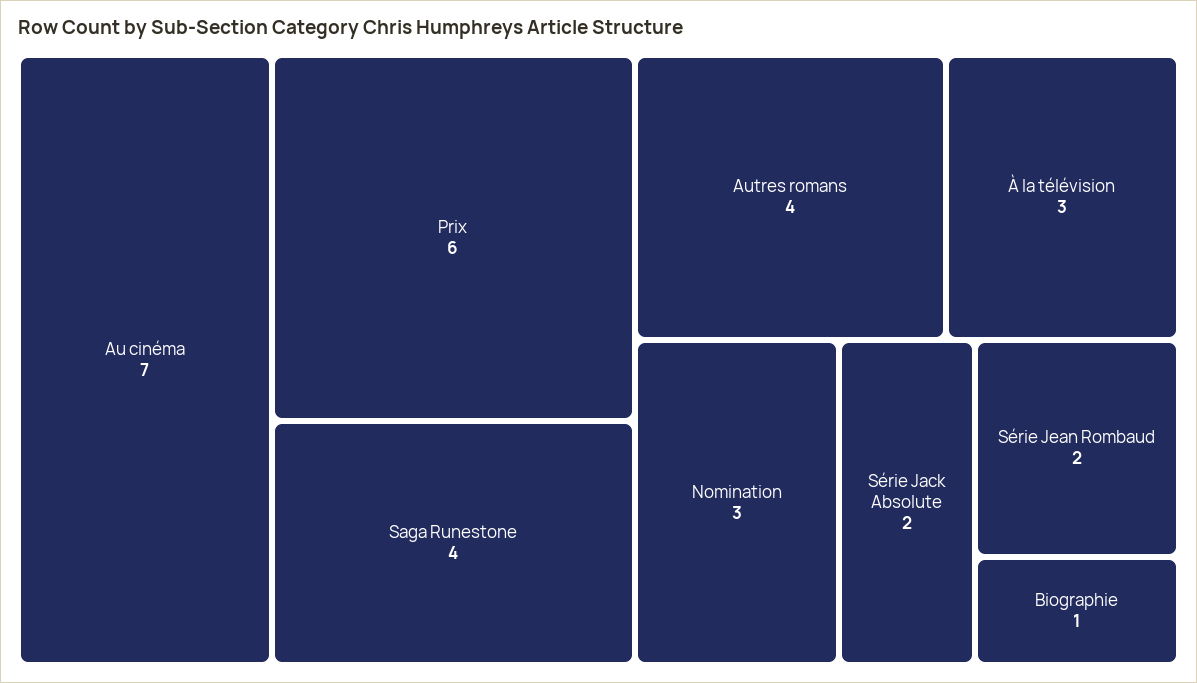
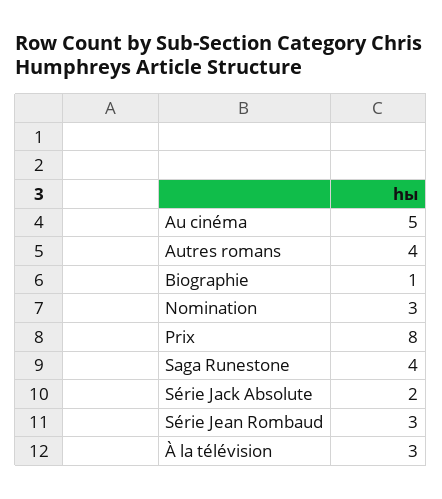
  {
-   "Au cinéma": 7,
+   "Au cinéma": 5,
-   "Prix": 6,
+   "Prix": 8,
    "Saga Runestone": 4,
    "Autres romans": 4,
    "À la télévision": 3,
    "Nomination": 3,
    "Série Jack Absolute": 2,
-   "Série Jean Rombaud": 2,
+   "Série Jean Rombaud": 3,
    "Biographie": 1
  }

